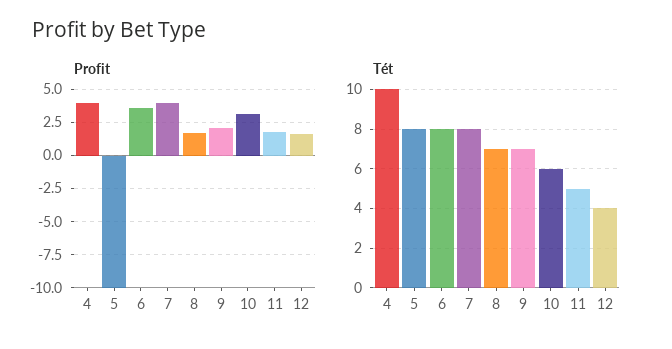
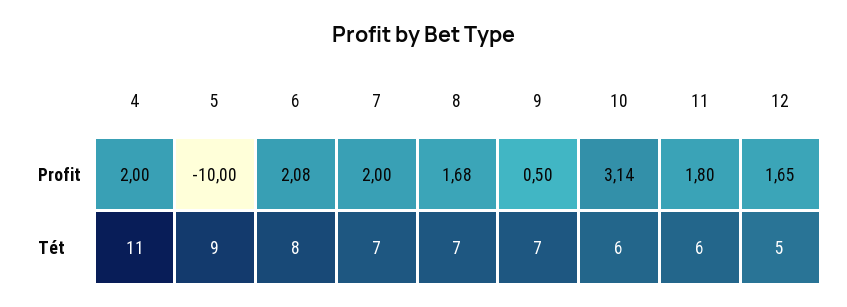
  {
    "Profit": {
-     "4": 4,
+     "4": 2,
      "5": -10,
-     "6": 3.5,
+     "6": 2.08,
-     "7": 4,
+     "7": 2,
      "8": 1.68,
-     "9": 2,
+     "9": 0.5,
      "10": 3.14,
      "11": 1.8,
      "12": 1.65
    },
    "Tét": {
-     "4": 10,
+     "4": 11,
-     "5": 8,
+     "5": 9,
      "6": 8,
-     "7": 8,
+     "7": 7,
      "8": 7,
      "9": 7,
      "10": 6,
-     "11": 5,
+     "11": 6,
-     "12": 4
+     "12": 5
    }
  }

